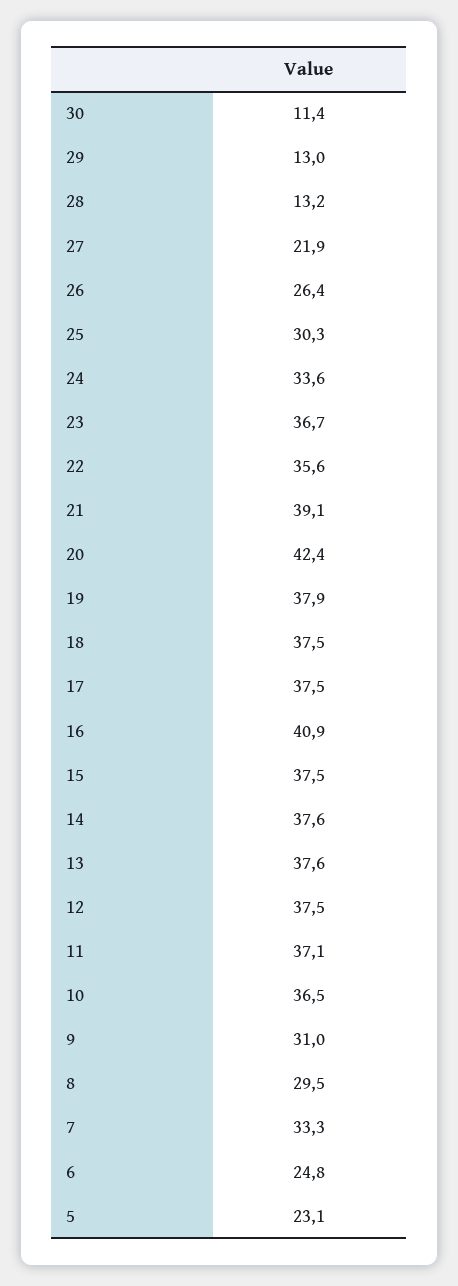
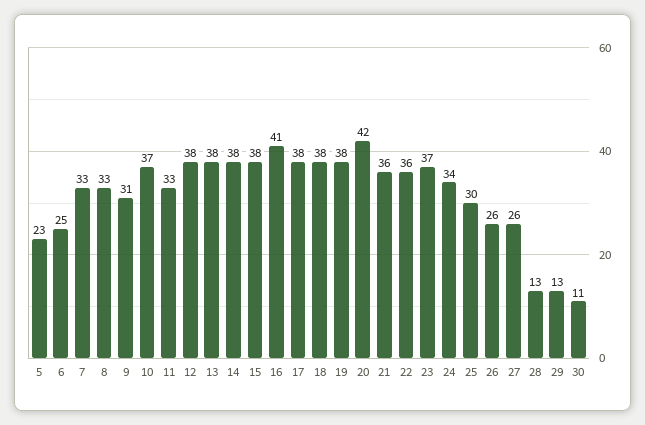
  {
    "30": 11.4,
    "29": 13,
    "28": 13.2,
-   "27": 21.9,
+   "27": 26,
    "26": 26.4,
    "25": 30.3,
    "24": 33.6,
    "23": 36.7,
    "22": 35.6,
-   "21": 39.1,
+   "21": 36,
    "20": 42.4,
    "19": 37.9,
    "18": 37.5,
    "17": 37.5,
    "16": 40.9,
    "15": 37.5,
    "14": 37.6,
    "13": 37.6,
    "12": 37.5,
-   "11": 37.1,
+   "11": 33,
    "10": 36.5,
    "9": 31,
-   "8": 29.5,
+   "8": 33,
    "7": 33.3,
    "6": 24.8,
    "5": 23.1
  }

